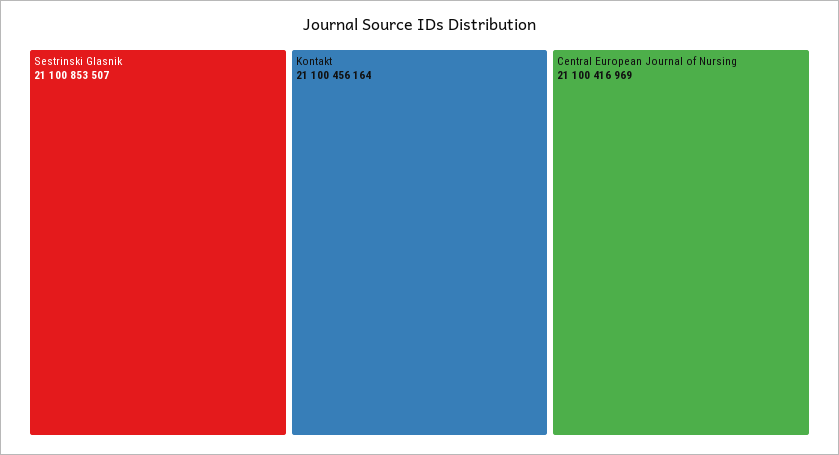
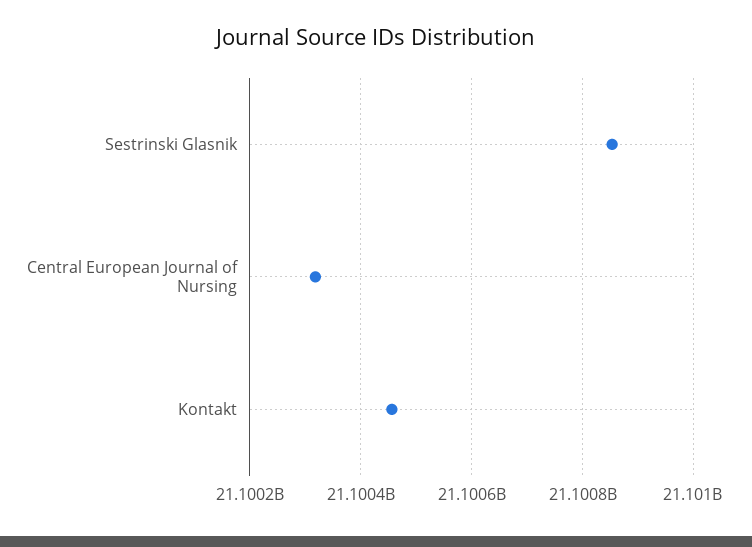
  {
    "Sestrinski Glasnik": 21100853507,
    "Kontakt": 21100456164,
-   "Central European Journal of Nursing": 21100416969
+   "Central European Journal of Nursing": 21100320000
  }

